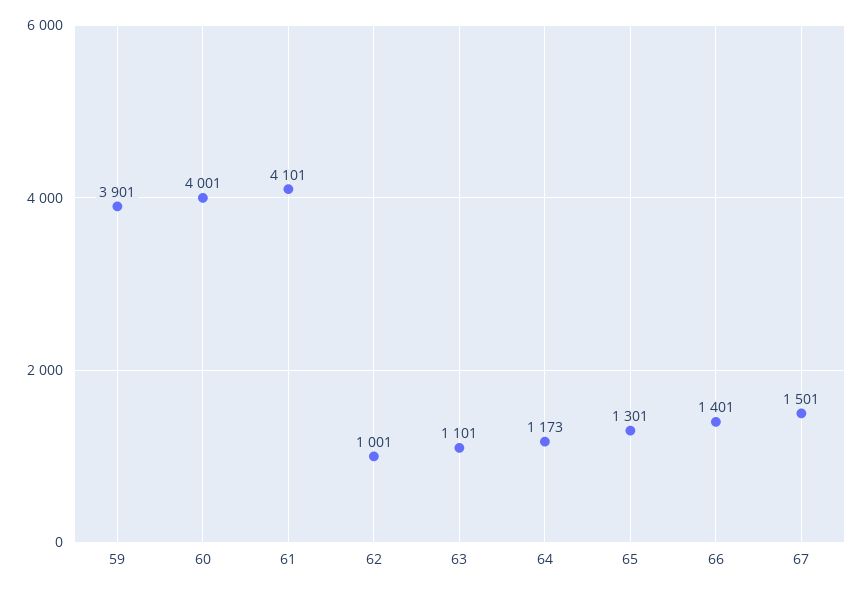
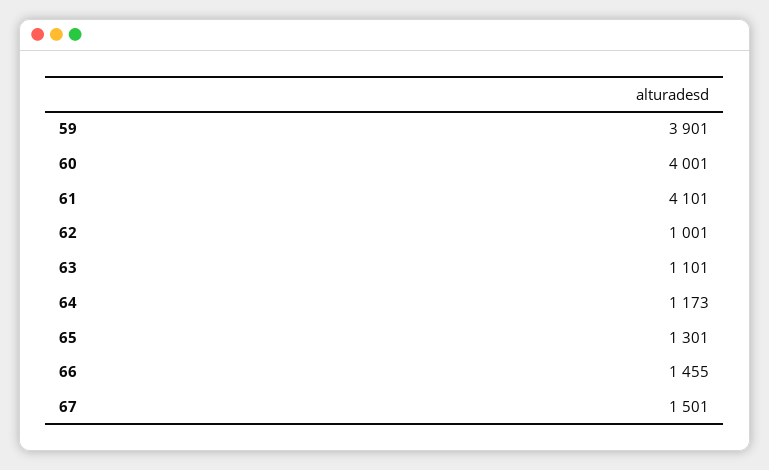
  {
    "59": 3901,
    "60": 4001,
    "61": 4101,
    "62": 1001,
    "63": 1101,
    "64": 1173,
    "65": 1301,
-   "66": 1401,
+   "66": 1455,
    "67": 1501
  }

